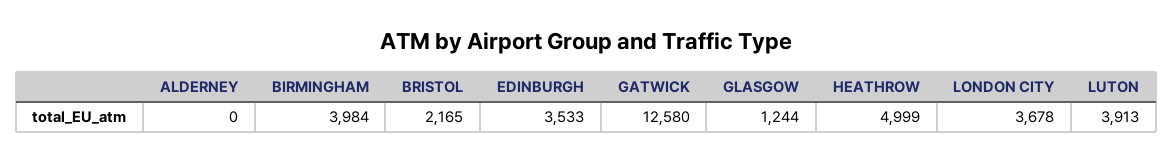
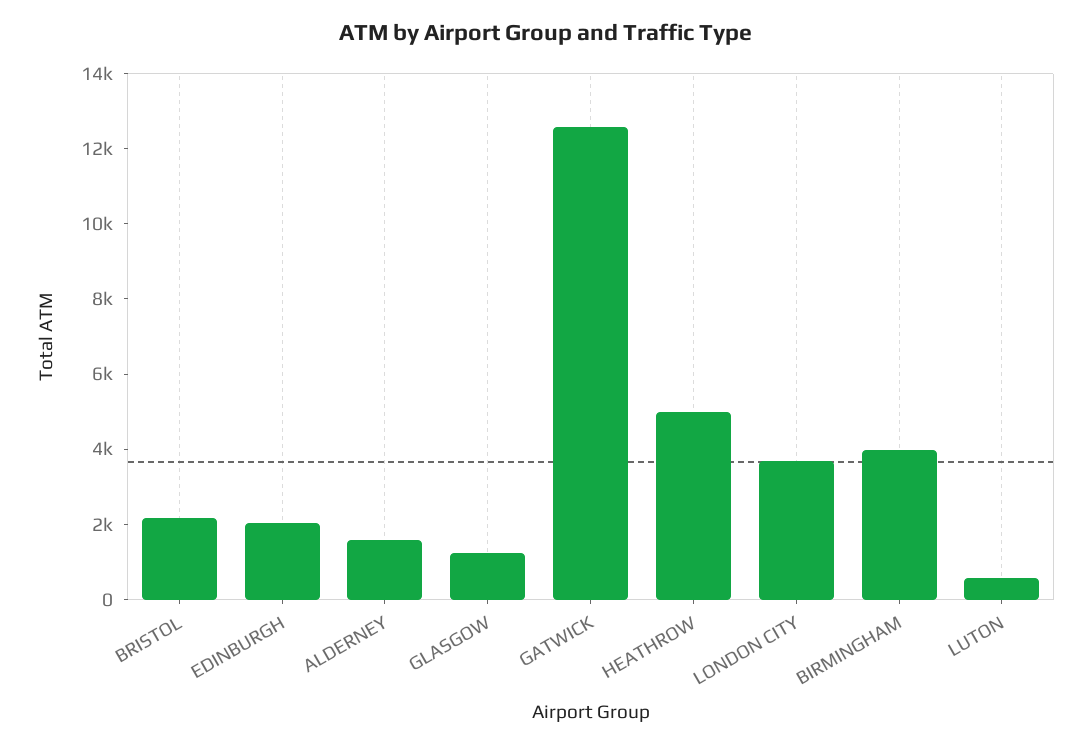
  {
-   "ALDERNEY": 0,
+   "ALDERNEY": 1500,
    "BIRMINGHAM": 3984,
    "BRISTOL": 2165,
-   "EDINBURGH": 3533,
+   "EDINBURGH": 2000,
    "GATWICK": 12580,
    "GLASGOW": 1244,
    "HEATHROW": 4999,
    "LONDON CITY": 3678,
-   "LUTON": 3913
+   "LUTON": 500
  }

